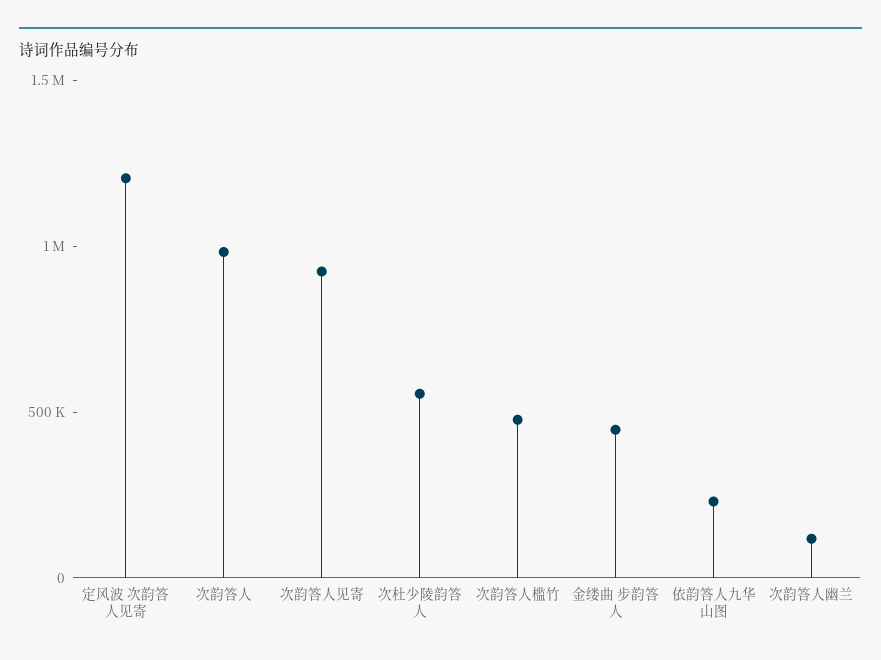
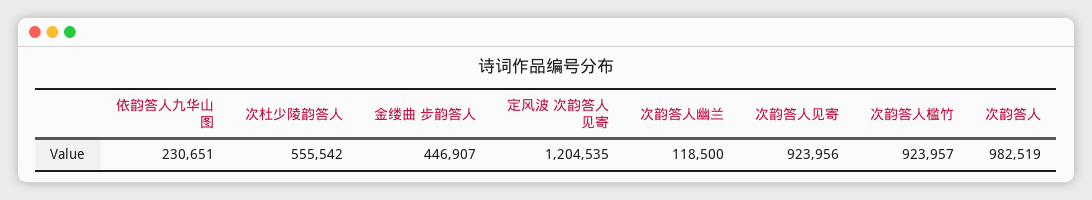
  {
    "定风波 次韵答人见寄": 1204535,
    "次韵答人": 982519,
    "次韵答人见寄": 923956,
    "次杜少陵韵答人": 555542,
-   "次韵答人槛竹": 500000,
+   "次韵答人槛竹": 923957,
    "金缕曲 步韵答人": 446907,
    "依韵答人九华山图": 230651,
    "次韵答人幽兰": 118500
  }

